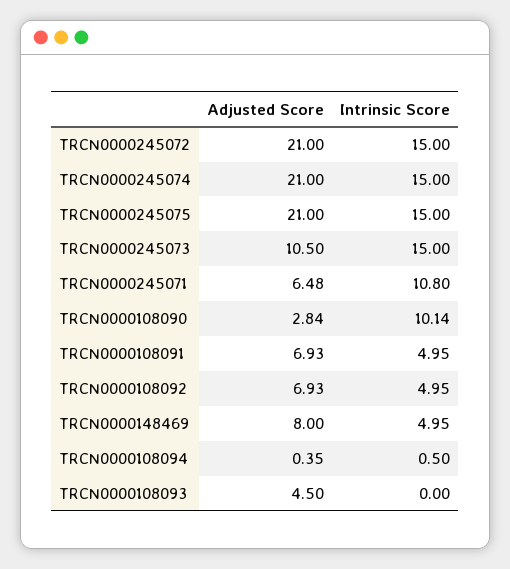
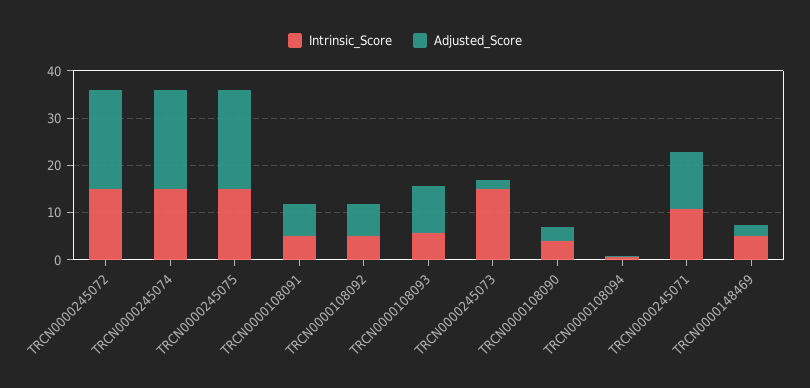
  {
    "Adjusted Score": {
      "TRCN0000245072": 21,
      "TRCN0000245074": 21,
      "TRCN0000245075": 21,
-     "TRCN0000245073": 10.5,
+     "TRCN0000245073": 2,
-     "TRCN0000245071": 6.48,
+     "TRCN0000245071": 12,
      "TRCN0000108090": 2.84,
      "TRCN0000108091": 6.93,
      "TRCN0000108092": 6.93,
-     "TRCN0000148469": 8,
+     "TRCN0000148469": 2,
      "TRCN0000108094": 0.35,
-     "TRCN0000108093": 4.5
+     "TRCN0000108093": 10
    },
    "Intrinsic Score": {
      "TRCN0000245072": 15,
      "TRCN0000245074": 15,
      "TRCN0000245075": 15,
      "TRCN0000245073": 15,
      "TRCN0000245071": 10.8,
-     "TRCN0000108090": 10.14,
+     "TRCN0000108090": 4,
      "TRCN0000108091": 4.95,
      "TRCN0000108092": 4.95,
      "TRCN0000148469": 4.95,
      "TRCN0000108094": 0.5,
-     "TRCN0000108093": 0
+     "TRCN0000108093": 6
    }
  }

